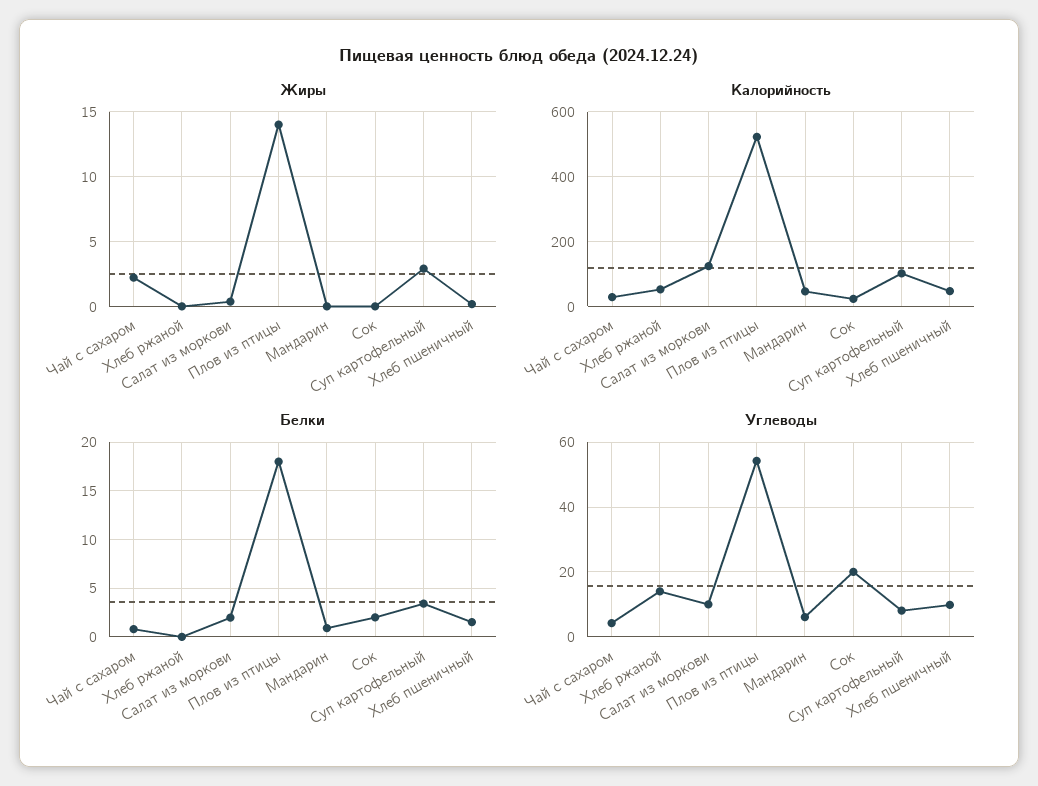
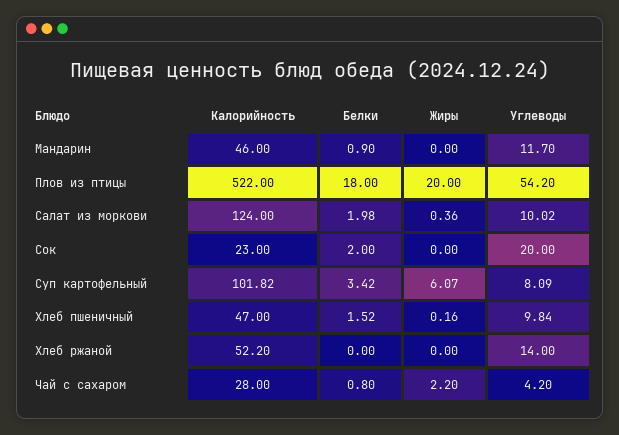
  {
    "Жиры": {
      "Чай с сахаром": 2.2,
      "Хлеб ржаной": 0,
      "Салат из моркови": 0.36,
-     "Плов из птицы": 14,
+     "Плов из птицы": 20,
      "Мандарин": 0,
      "Сок": 0,
-     "Суп картофельный": 3,
+     "Суп картофельный": 6.07,
      "Хлеб пшеничный": 0.16
    },
    "Калорийность": {
      "Чай с сахаром": 28,
      "Хлеб ржаной": 52.2,
      "Салат из моркови": 124,
      "Плов из птицы": 522,
      "Мандарин": 46,
      "Сок": 23,
      "Суп картофельный": 101.82,
      "Хлеб пшеничный": 47
    },
    "Белки": {
      "Чай с сахаром": 0.8,
      "Хлеб ржаной": 0,
      "Салат из моркови": 1.98,
      "Плов из птицы": 18,
      "Мандарин": 0.9,
      "Сок": 2,
      "Суп картофельный": 3.42,
      "Хлеб пшеничный": 1.52
    },
    "Углеводы": {
      "Чай с сахаром": 4.2,
      "Хлеб ржаной": 14,
      "Салат из моркови": 10.02,
      "Плов из птицы": 54.2,
-     "Мандарин": 6,
+     "Мандарин": 11.7,
      "Сок": 20,
      "Суп картофельный": 8.09,
      "Хлеб пшеничный": 9.84
    }
  }

